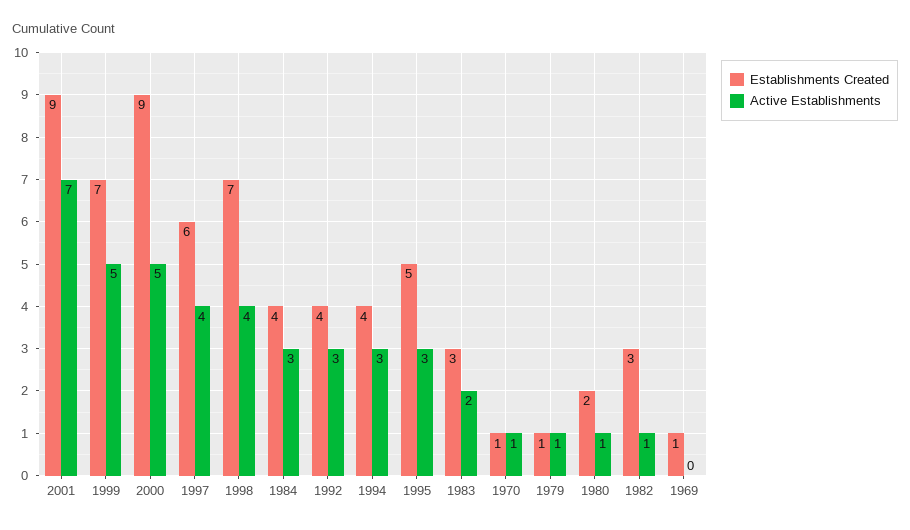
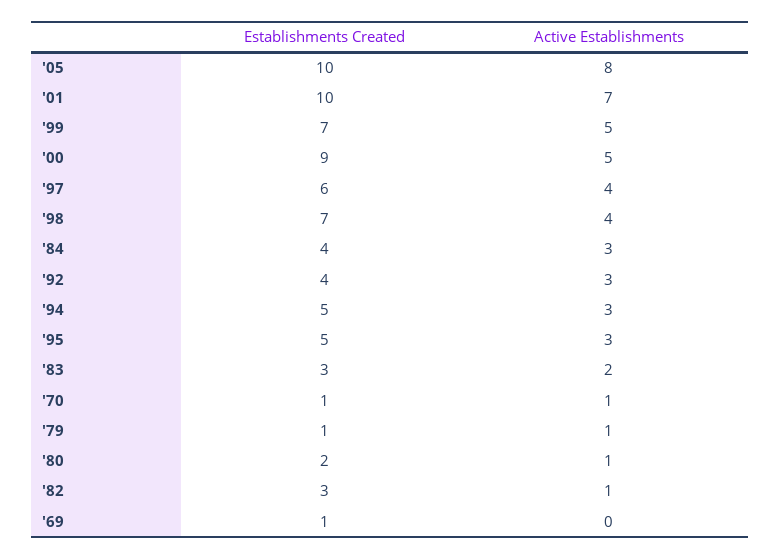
  {
    "Establishments Created": {
-     "2001": 9,
+     "2001": 10,
      "1999": 7,
      "2000": 9,
      "1997": 6,
      "1998": 7,
      "1984": 4,
      "1992": 4,
-     "1994": 4,
+     "1994": 5,
      "1995": 5,
      "1983": 3,
      "1970": 1,
      "1979": 1,
      "1980": 2,
      "1982": 3,
-     "1969": 1
+     "1969": 1,
+     "'05": 10
    },
    "Active Establishments": {
      "2001": 7,
      "1999": 5,
      "2000": 5,
      "1997": 4,
      "1998": 4,
      "1984": 3,
      "1992": 3,
      "1994": 3,
      "1995": 3,
      "1983": 2,
      "1970": 1,
      "1979": 1,
      "1980": 1,
      "1982": 1,
-     "1969": 0
+     "1969": 0,
+     "'05": 8
    }
  }

